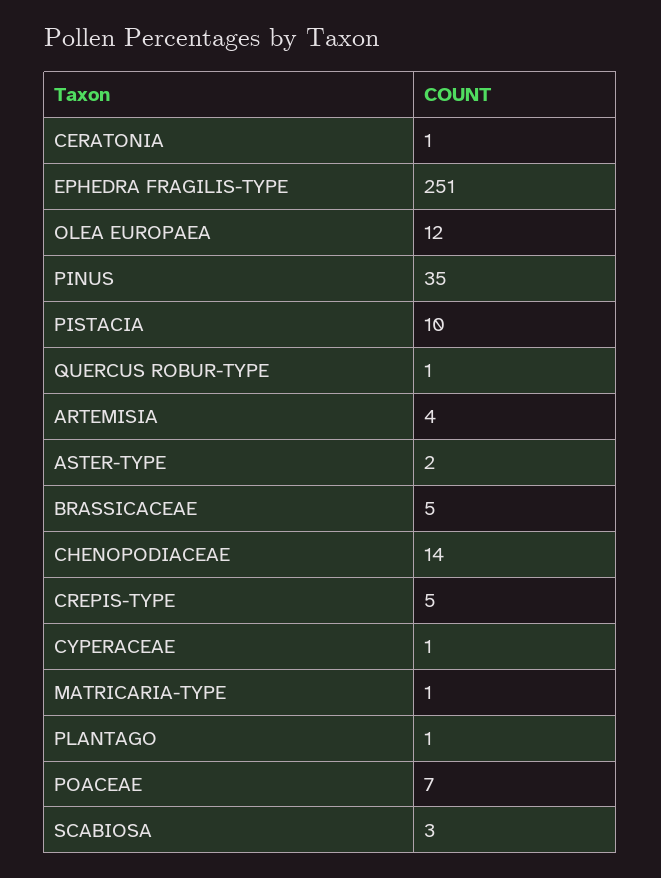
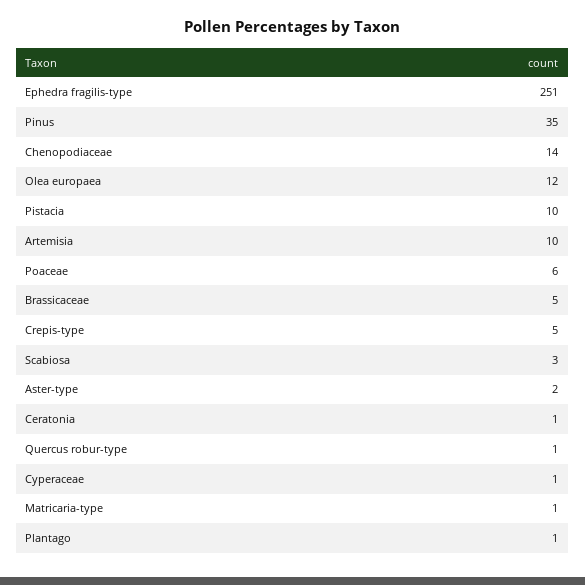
  {
    "CERATONIA": 1,
    "EPHEDRA FRAGILIS-TYPE": 251,
    "OLEA EUROPAEA": 12,
    "PINUS": 35,
    "PISTACIA": 10,
    "QUERCUS ROBUR-TYPE": 1,
-   "ARTEMISIA": 4,
+   "ARTEMISIA": 10,
    "ASTER-TYPE": 2,
    "BRASSICACEAE": 5,
    "CHENOPODIACEAE": 14,
    "CREPIS-TYPE": 5,
    "CYPERACEAE": 1,
    "MATRICARIA-TYPE": 1,
    "PLANTAGO": 1,
-   "POACEAE": 7,
+   "POACEAE": 6,
    "SCABIOSA": 3
  }

